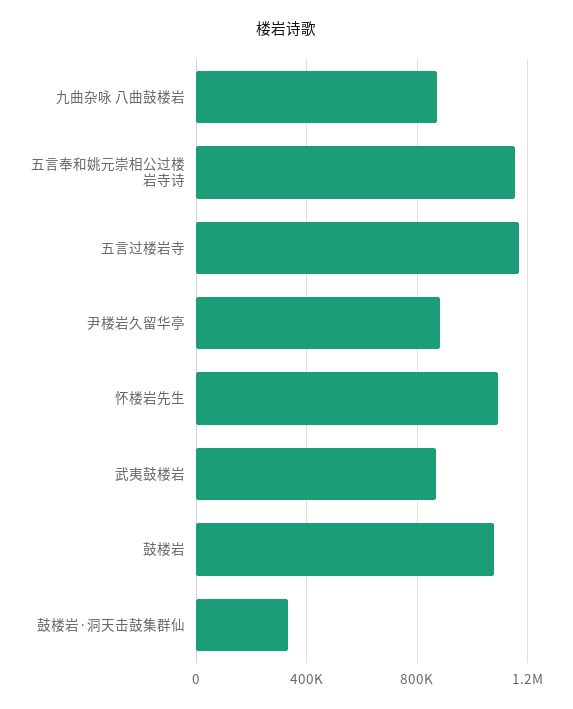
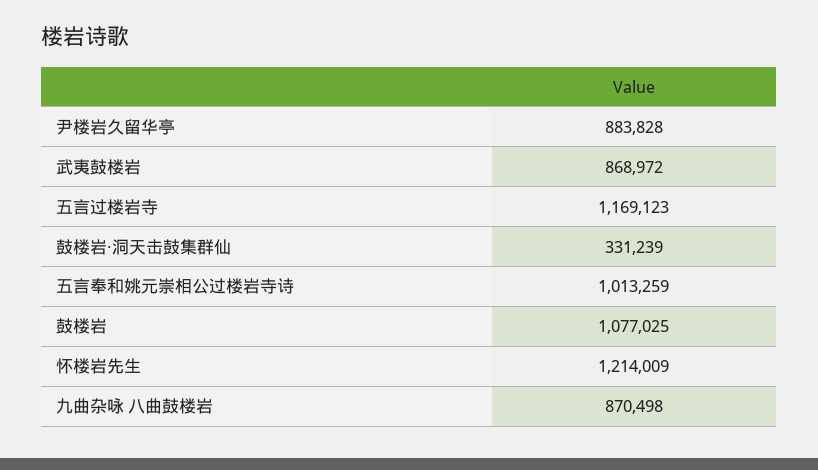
  {
    "九曲杂咏 八曲鼓楼岩": 870498,
-   "五言奉和姚元崇相公过楼岩寺诗": 1150000,
+   "五言奉和姚元崇相公过楼岩寺诗": 1013259,
    "五言过楼岩寺": 1169123,
    "尹楼岩久留华亭": 883828,
-   "怀楼岩先生": 1100000,
+   "怀楼岩先生": 1214009,
    "武夷鼓楼岩": 868972,
    "鼓楼岩": 1077025,
    "鼓楼岩·洞天击鼓集群仙": 331239
  }

